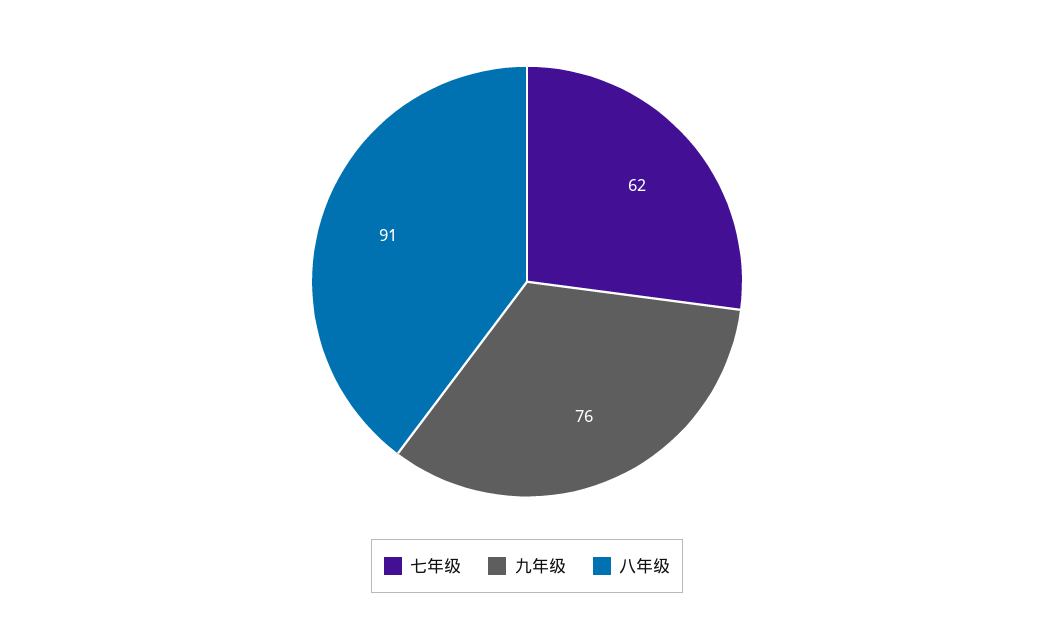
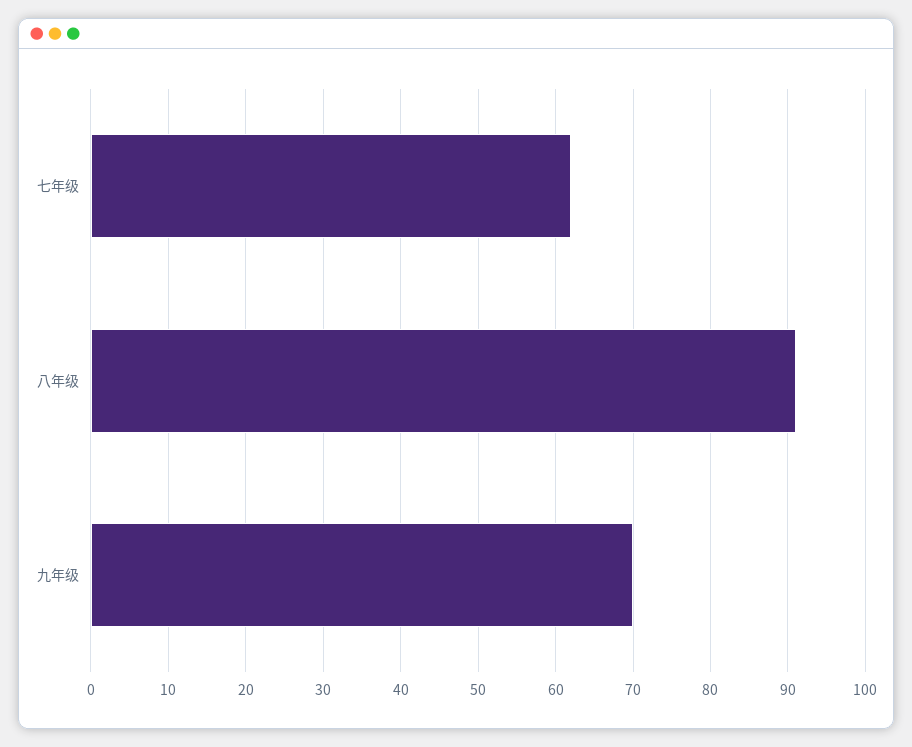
  {
    "七年级": 62,
-   "九年级": 76,
+   "九年级": 70,
    "八年级": 91
  }

